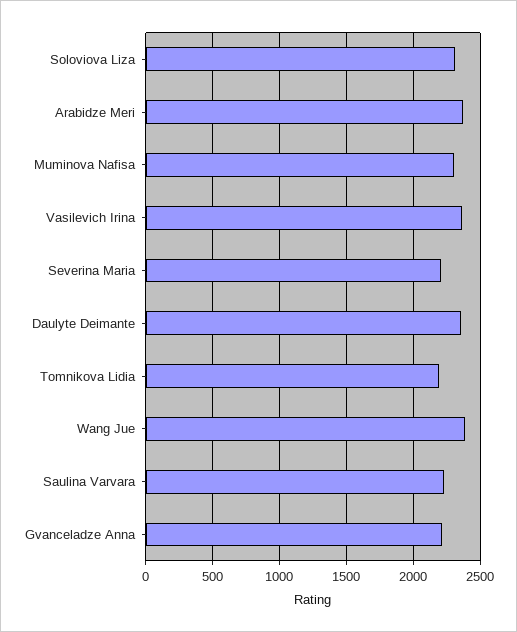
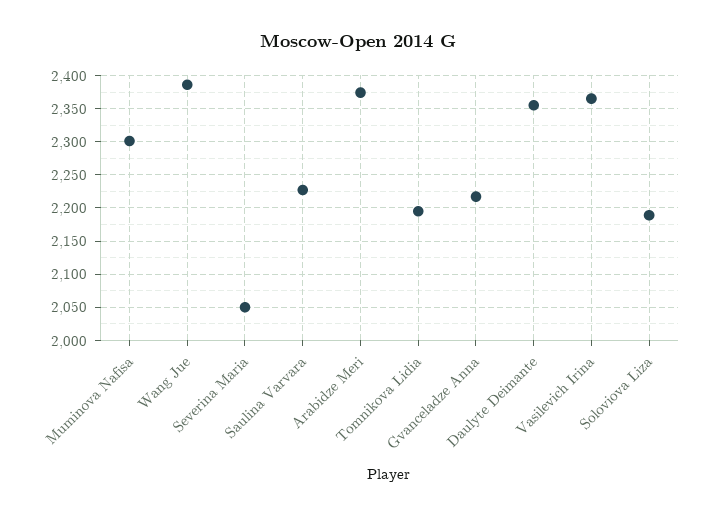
  {
-   "Soloviova Liza": 2300,
+   "Soloviova Liza": 2190,
    "Arabidze Meri": 2370,
    "Muminova Nafisa": 2300,
    "Vasilevich Irina": 2370,
-   "Severina Maria": 2200,
+   "Severina Maria": 2050,
    "Daulyte Deimante": 2360,
    "Tomnikova Lidia": 2200,
    "Wang Jue": 2390,
    "Saulina Varvara": 2230,
    "Gvanceladze Anna": 2220
  }

